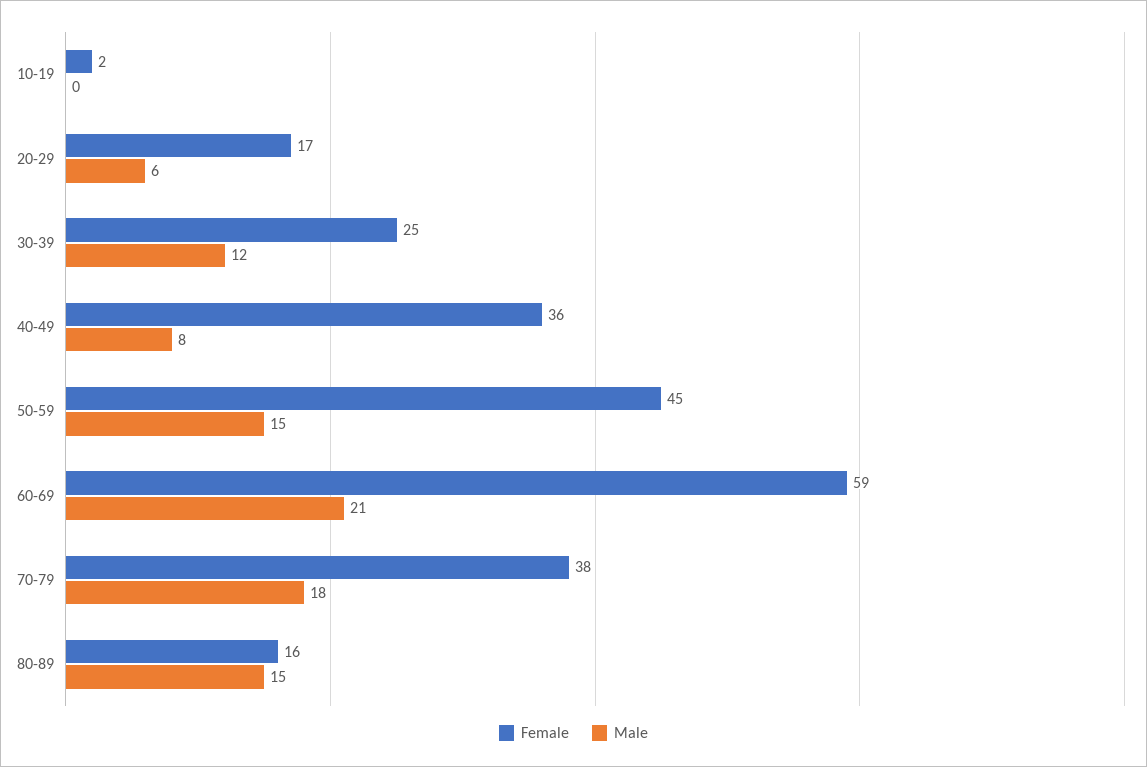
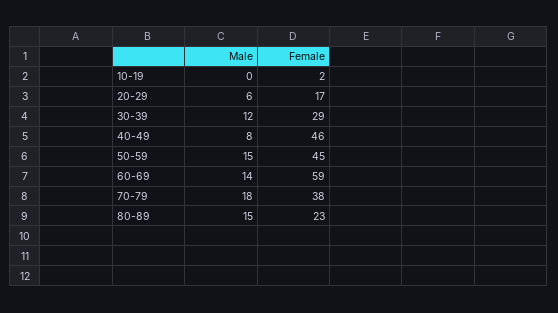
  {
    "Female": {
      "10-19": 2,
      "20-29": 17,
-     "30-39": 25,
+     "30-39": 29,
-     "40-49": 36,
+     "40-49": 46,
      "50-59": 45,
      "60-69": 59,
      "70-79": 38,
-     "80-89": 16
+     "80-89": 23
    },
    "Male": {
      "10-19": 0,
      "20-29": 6,
      "30-39": 12,
      "40-49": 8,
      "50-59": 15,
-     "60-69": 21,
+     "60-69": 14,
      "70-79": 18,
      "80-89": 15
    }
  }

